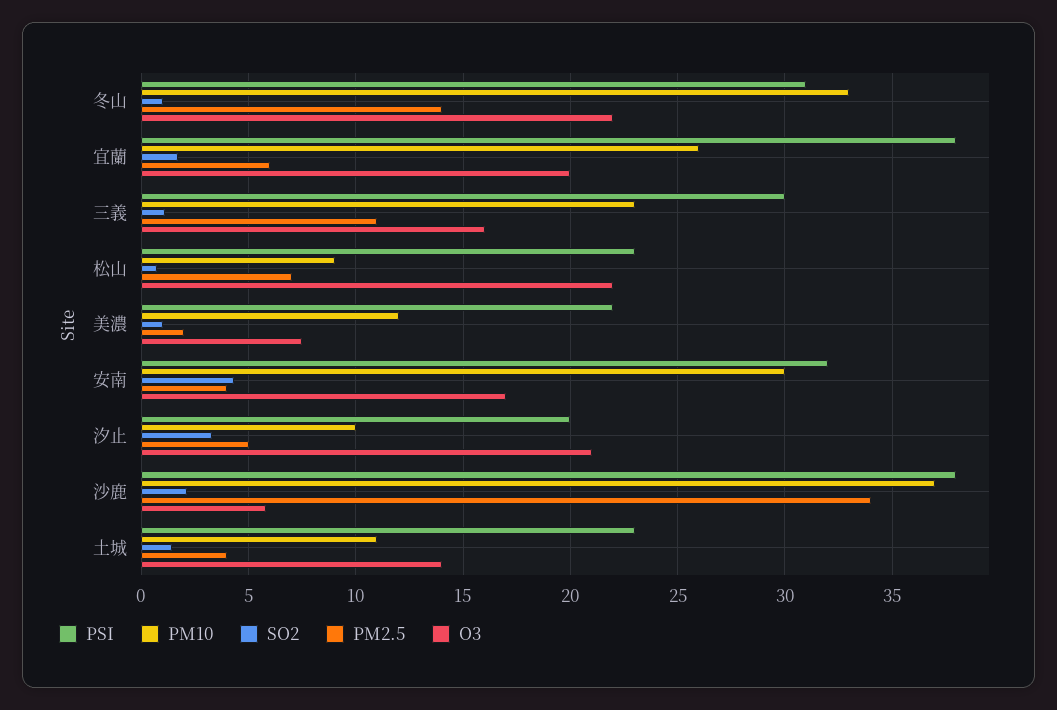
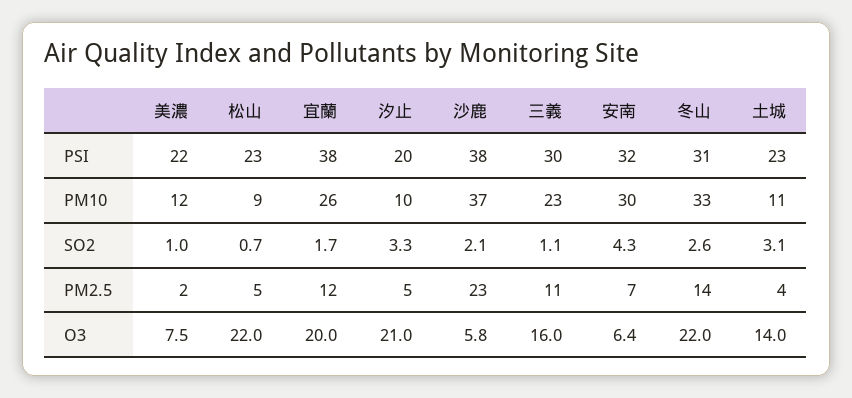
  {
    "PSI": {
      "冬山": 31,
      "宜蘭": 38,
      "三義": 30,
      "松山": 23,
      "美濃": 22,
      "安南": 32,
      "汐止": 20,
      "沙鹿": 38,
      "土城": 23
    },
    "PM10": {
      "冬山": 33,
      "宜蘭": 26,
      "三義": 23,
      "松山": 9,
      "美濃": 12,
      "安南": 30,
      "汐止": 10,
      "沙鹿": 37,
      "土城": 11
    },
    "SO2": {
-     "冬山": 1,
+     "冬山": 2.6,
      "宜蘭": 1.7,
      "三義": 1.1,
      "松山": 0.7,
      "美濃": 1,
      "安南": 4.3,
      "汐止": 3.3,
      "沙鹿": 2.1,
-     "土城": 1.5
+     "土城": 3.1
    },
    "PM2.5": {
      "冬山": 14,
-     "宜蘭": 6,
+     "宜蘭": 12,
      "三義": 11,
-     "松山": 7,
+     "松山": 5,
      "美濃": 2,
-     "安南": 4,
+     "安南": 7,
      "汐止": 5,
-     "沙鹿": 34,
+     "沙鹿": 23,
      "土城": 4
    },
    "O3": {
      "冬山": 22,
      "宜蘭": 20,
      "三義": 16,
      "松山": 22,
      "美濃": 7.5,
-     "安南": 17,
+     "安南": 6.4,
      "汐止": 21,
      "沙鹿": 5.8,
      "土城": 14
    }
  }

